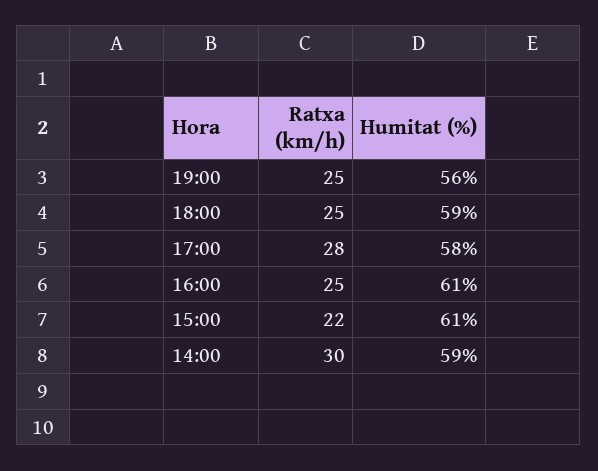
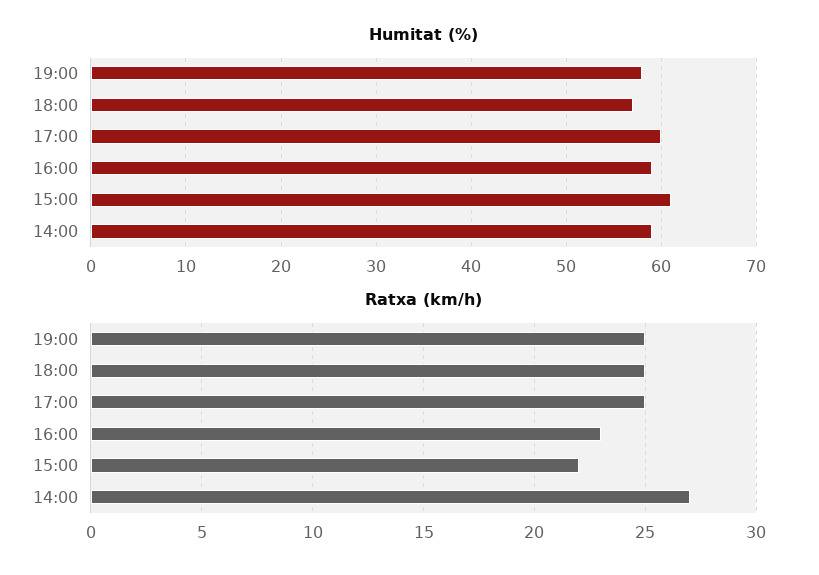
  {
    "Ratxa (km/h)": {
      "19:00": 25,
      "18:00": 25,
-     "17:00": 28,
+     "17:00": 25,
-     "16:00": 25,
+     "16:00": 23,
      "15:00": 22,
-     "14:00": 30
+     "14:00": 27
    },
    "Humitat (%)": {
-     "19:00": 56,
+     "19:00": 58,
-     "18:00": 59,
+     "18:00": 57,
-     "17:00": 58,
+     "17:00": 60,
-     "16:00": 61,
+     "16:00": 59,
      "15:00": 61,
      "14:00": 59
    }
  }

